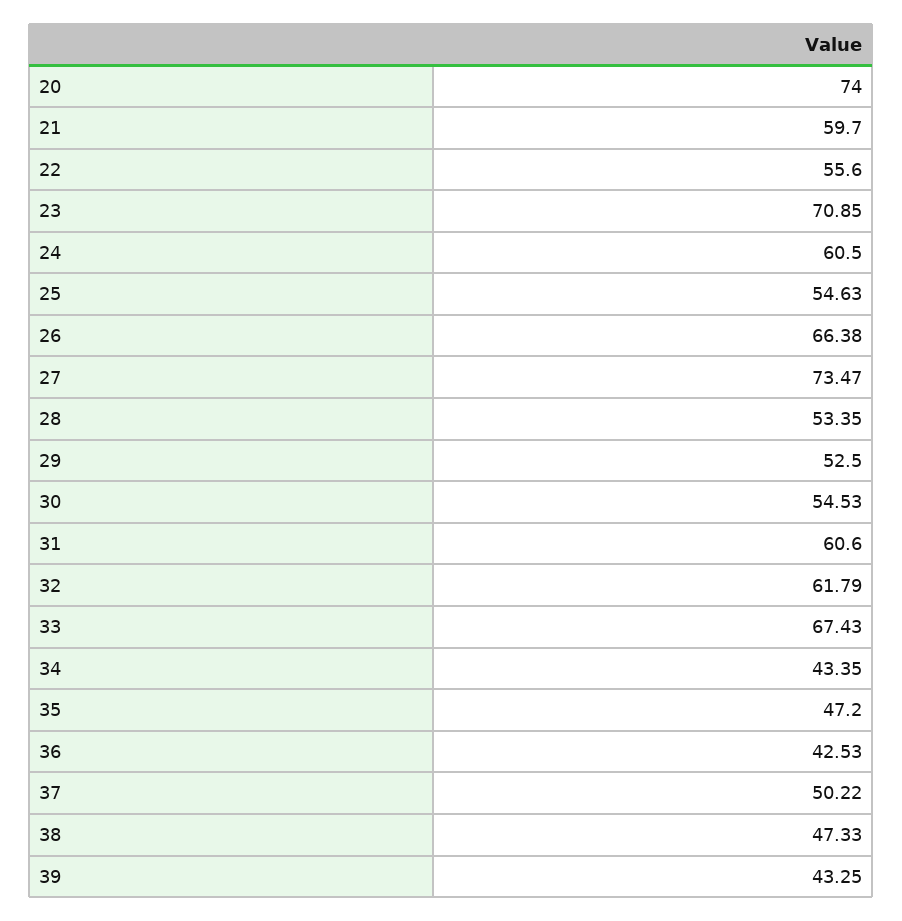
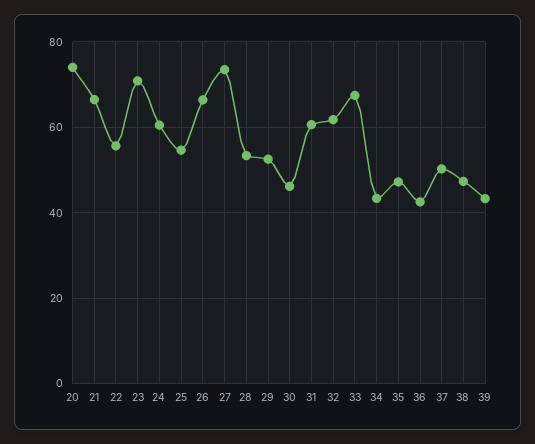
  {
    "20": 74,
-   "21": 59.7,
+   "21": 66,
    "22": 55.6,
    "23": 70.85,
    "24": 60.5,
    "25": 54.63,
    "26": 66.38,
    "27": 73.47,
    "28": 53.35,
    "29": 52.5,
-   "30": 54.53,
+   "30": 46,
    "31": 60.6,
    "32": 61.79,
    "33": 67.43,
    "34": 43.35,
    "35": 47.2,
    "36": 42.53,
    "37": 50.22,
    "38": 47.33,
    "39": 43.25
  }

